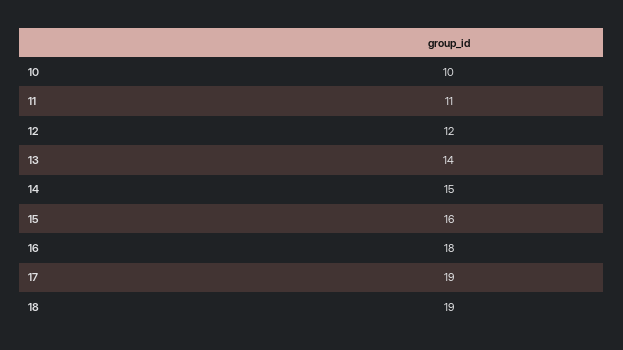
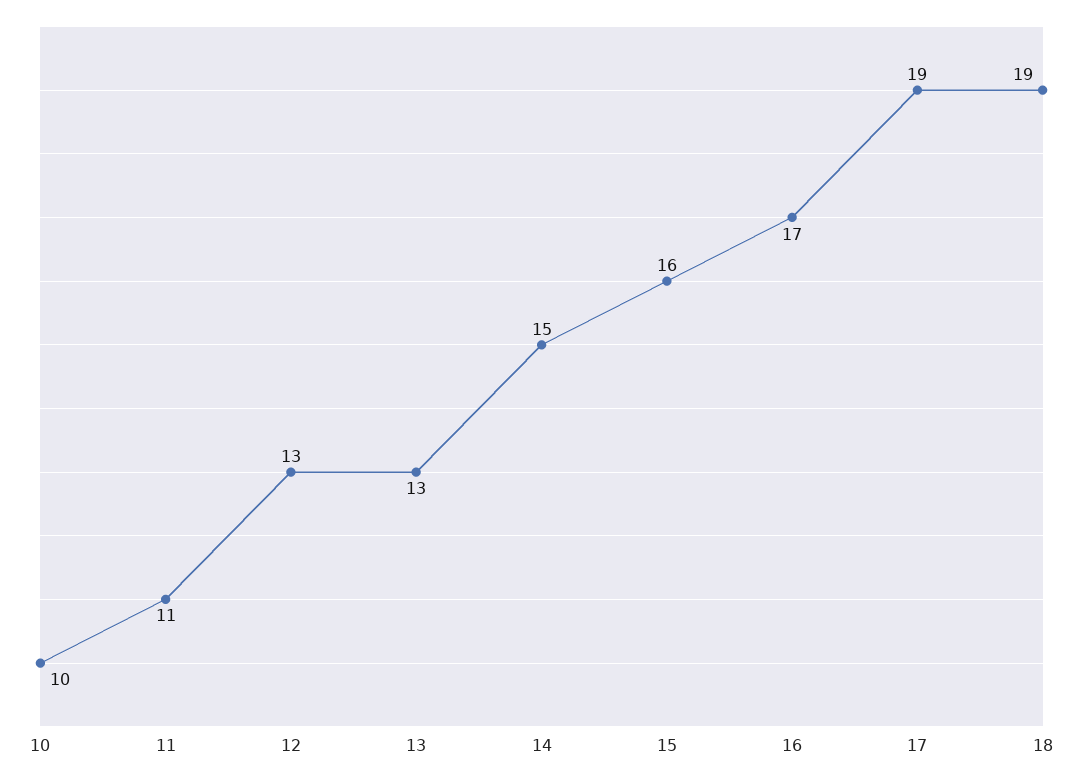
  {
    "10": 10,
    "11": 11,
-   "12": 12,
+   "12": 13,
-   "13": 14,
+   "13": 13,
    "14": 15,
    "15": 16,
-   "16": 18,
+   "16": 17,
    "17": 19,
    "18": 19
  }

